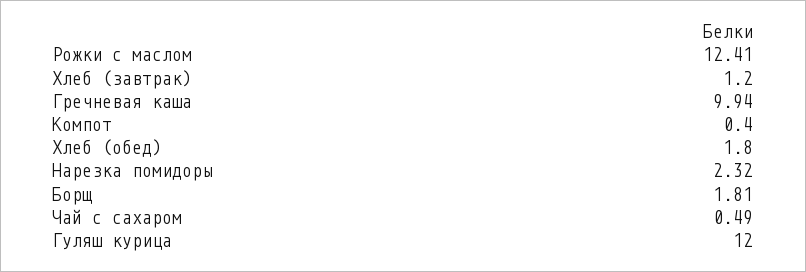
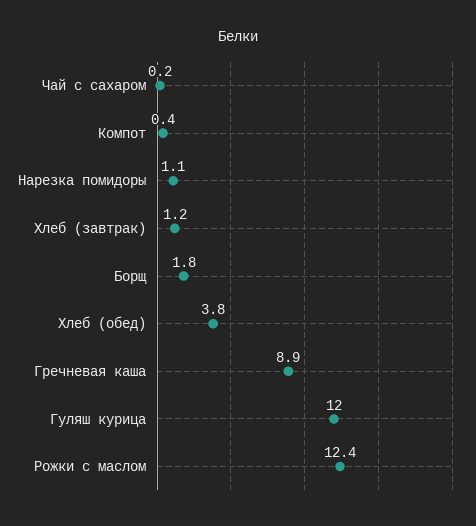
  {
    "Рожки с маслом": 12.41,
    "Хлеб (завтрак)": 1.2,
-   "Гречневая каша": 9.94,
+   "Гречневая каша": 8.9,
    "Компот": 0.4,
-   "Хлеб (обед)": 1.8,
+   "Хлеб (обед)": 3.8,
-   "Нарезка помидоры": 2.32,
+   "Нарезка помидоры": 1.1,
    "Борщ": 1.81,
-   "Чай с сахаром": 0.49,
+   "Чай с сахаром": 0.2,
    "Гуляш курица": 12
  }

